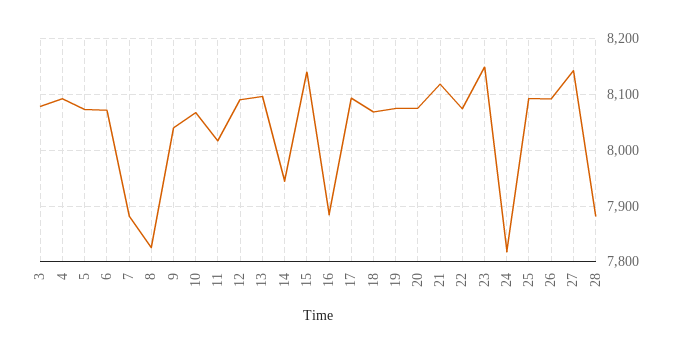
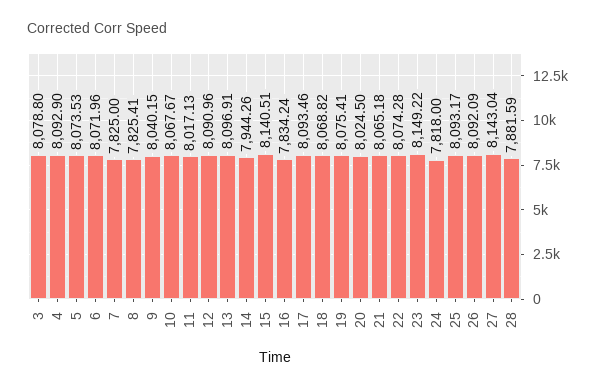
  {
    "3": 8078.8,
    "4": 8092.9,
    "5": 8073.53,
    "6": 8071.96,
-   "7": 7880,
+   "7": 7825,
    "8": 7825.41,
    "9": 8040.15,
    "10": 8067.67,
    "11": 8017.13,
    "12": 8090.96,
    "13": 8096.91,
    "14": 7944.26,
    "15": 8140.51,
-   "16": 7880,
+   "16": 7834.24,
    "17": 8093.46,
    "18": 8068.82,
    "19": 8075.41,
-   "20": 8080,
+   "20": 8024.5,
-   "21": 8120,
+   "21": 8065.18,
    "22": 8074.28,
    "23": 8149.22,
    "24": 7818,
    "25": 8093.17,
    "26": 8092.09,
    "27": 8143.04,
    "28": 7881.59
  }

